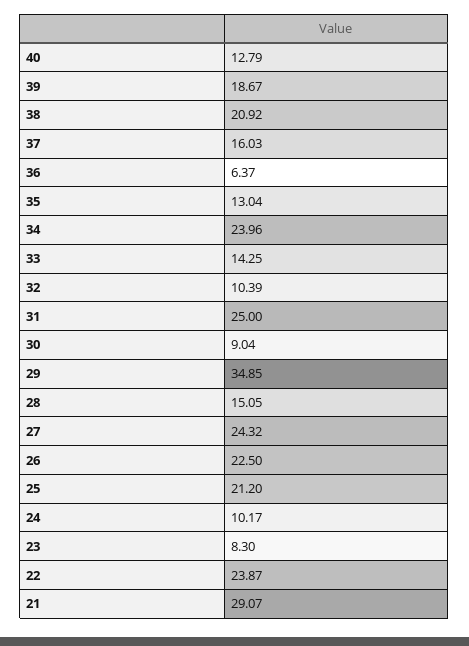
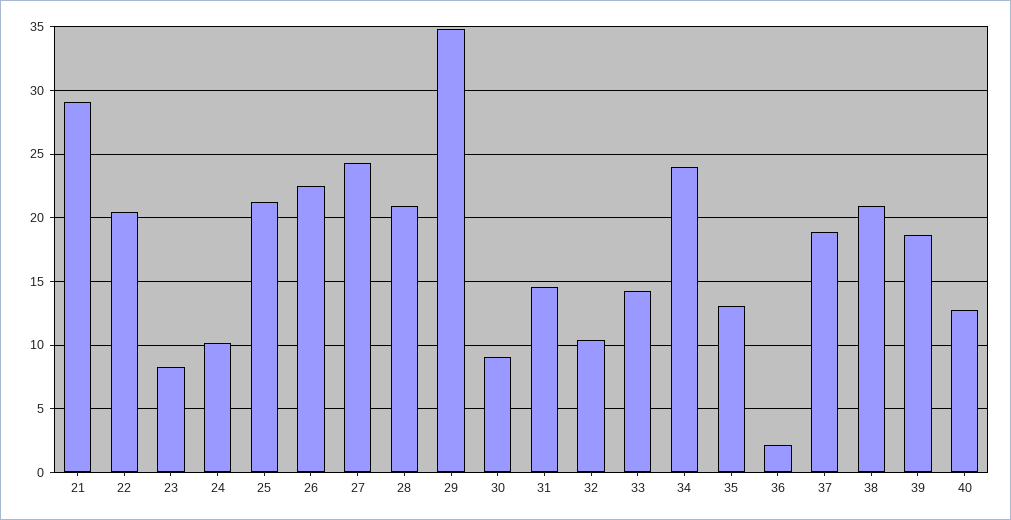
  {
    "40": 12.79,
    "39": 18.67,
    "38": 20.92,
-   "37": 16.03,
+   "37": 19,
-   "36": 6.37,
+   "36": 2,
    "35": 13.04,
    "34": 23.96,
    "33": 14.25,
    "32": 10.39,
-   "31": 25,
+   "31": 14.5,
    "30": 9.04,
    "29": 34.85,
-   "28": 15.05,
+   "28": 21,
    "27": 24.32,
    "26": 22.5,
    "25": 21.2,
    "24": 10.17,
    "23": 8.3,
-   "22": 23.87,
+   "22": 20.5,
    "21": 29.07
  }

